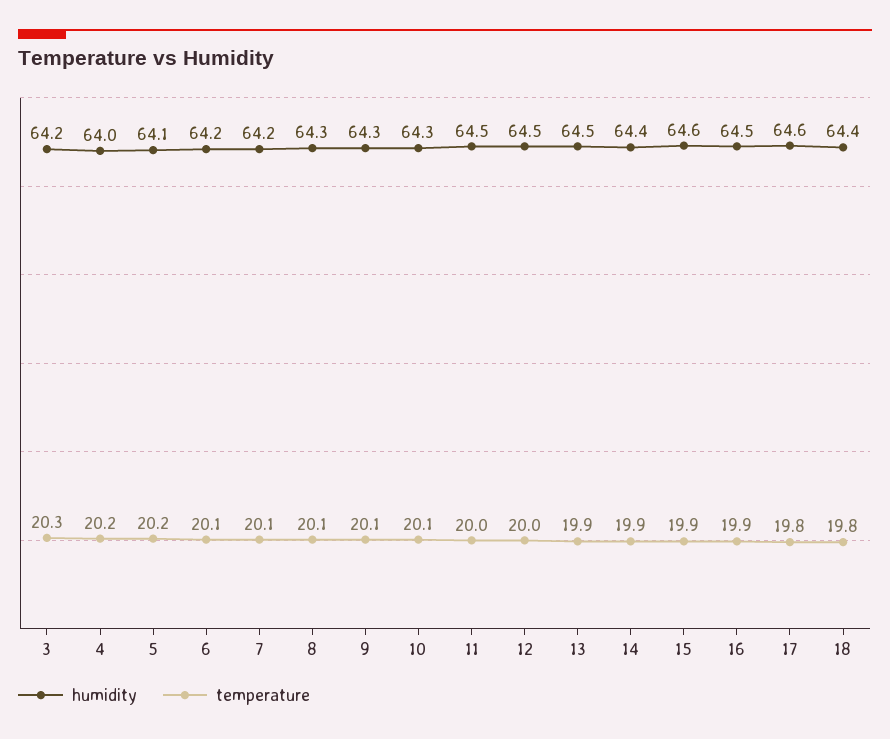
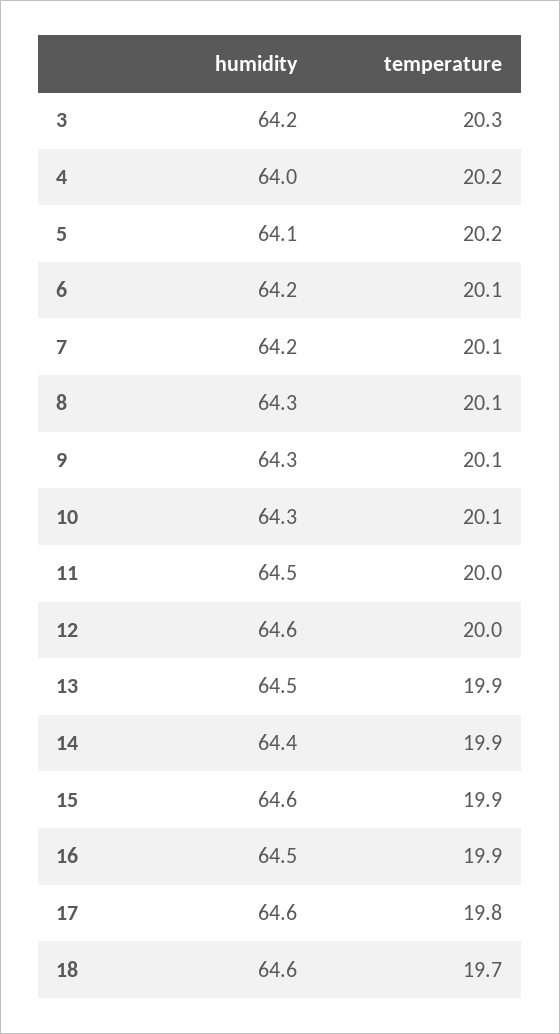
  {
    "humidity": {
      "3": 64.2,
      "4": 64,
      "5": 64.1,
      "6": 64.2,
      "7": 64.2,
      "8": 64.3,
      "9": 64.3,
      "10": 64.3,
      "11": 64.5,
-     "12": 64.5,
+     "12": 64.6,
      "13": 64.5,
      "14": 64.4,
      "15": 64.6,
      "16": 64.5,
      "17": 64.6,
-     "18": 64.4
+     "18": 64.6
    },
    "temperature": {
      "3": 20.3,
      "4": 20.2,
      "5": 20.2,
      "6": 20.1,
      "7": 20.1,
      "8": 20.1,
      "9": 20.1,
      "10": 20.1,
      "11": 20,
      "12": 20,
      "13": 19.9,
      "14": 19.9,
      "15": 19.9,
      "16": 19.9,
      "17": 19.8,
-     "18": 19.8
+     "18": 19.7
    }
  }

